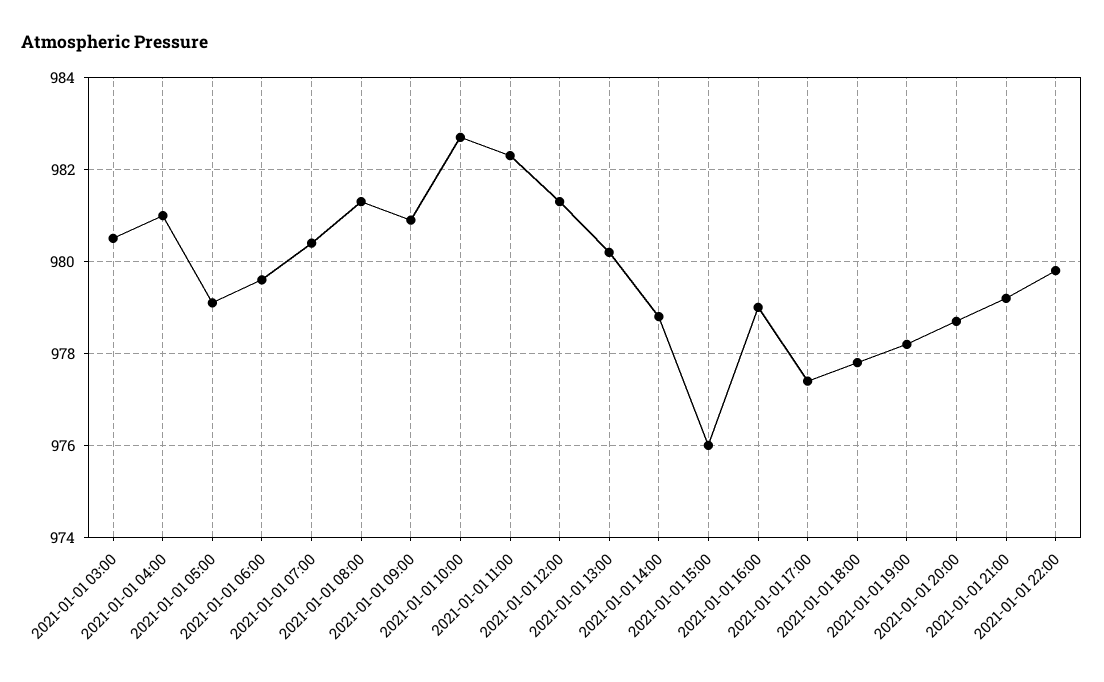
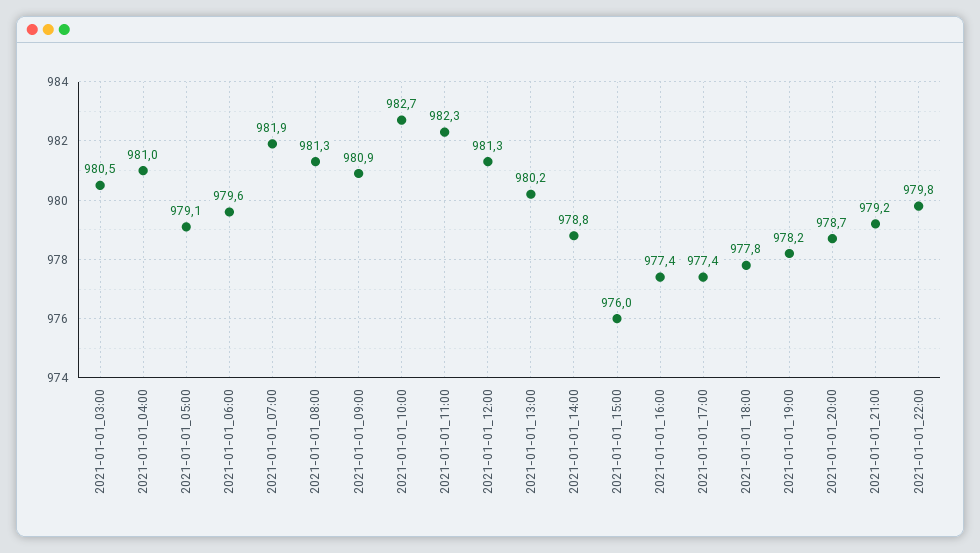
  {
    "2021-01-01 03:00": 980.5,
    "2021-01-01 04:00": 981,
    "2021-01-01 05:00": 979.1,
    "2021-01-01 06:00": 979.6,
-   "2021-01-01 07:00": 980.5,
+   "2021-01-01 07:00": 981.9,
    "2021-01-01 08:00": 981.3,
    "2021-01-01 09:00": 980.9,
    "2021-01-01 10:00": 982.7,
    "2021-01-01 11:00": 982.3,
    "2021-01-01 12:00": 981.3,
    "2021-01-01 13:00": 980.2,
    "2021-01-01 14:00": 978.8,
    "2021-01-01 15:00": 976,
-   "2021-01-01 16:00": 979,
+   "2021-01-01 16:00": 977.4,
    "2021-01-01 17:00": 977.4,
    "2021-01-01 18:00": 977.8,
    "2021-01-01 19:00": 978.2,
    "2021-01-01 20:00": 978.7,
    "2021-01-01 21:00": 979.2,
    "2021-01-01 22:00": 979.8
  }

